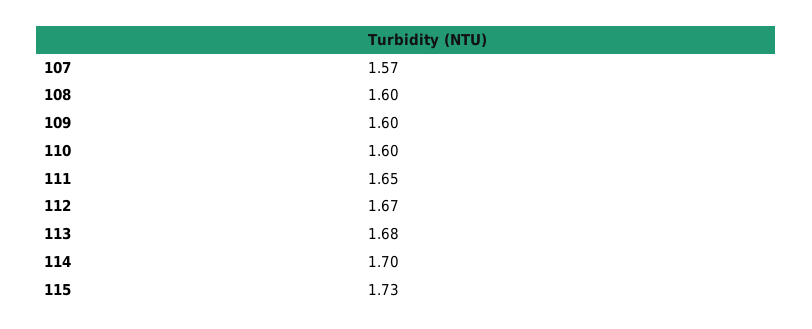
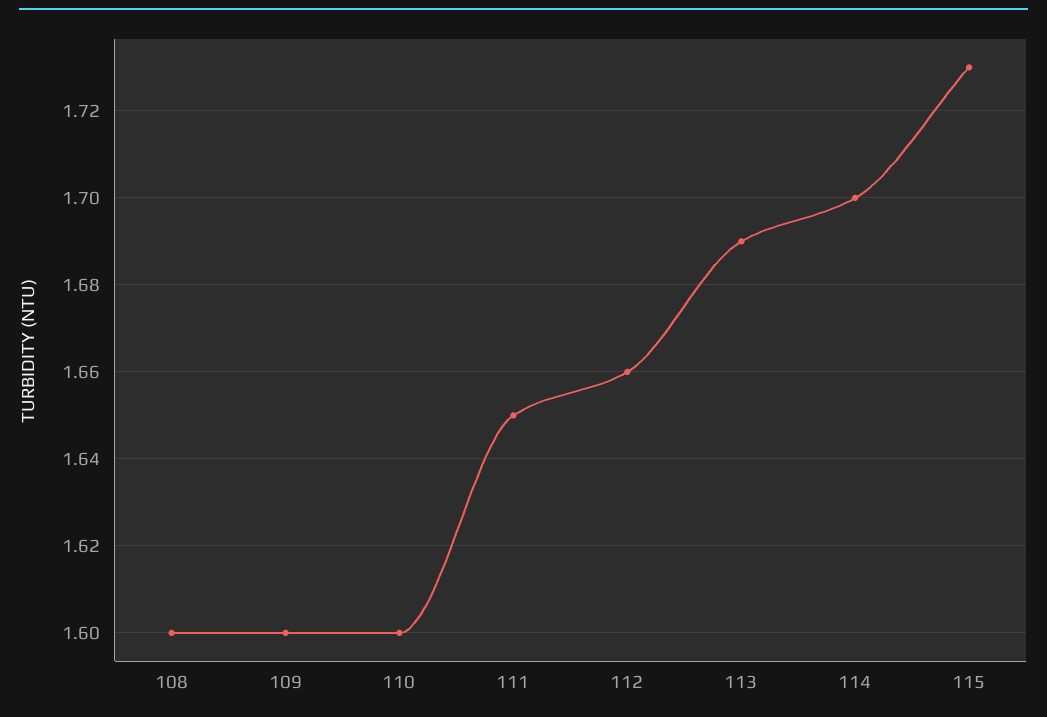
  {
-   "107": 1.57,
    "108": 1.6,
    "109": 1.6,
    "110": 1.6,
    "111": 1.65,
-   "112": 1.67,
+   "112": 1.66,
-   "113": 1.68,
+   "113": 1.69,
    "114": 1.7,
    "115": 1.73
  }

